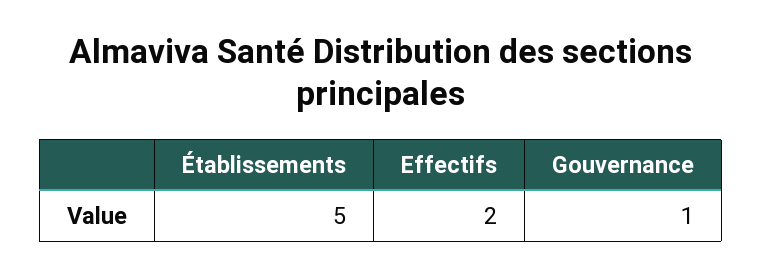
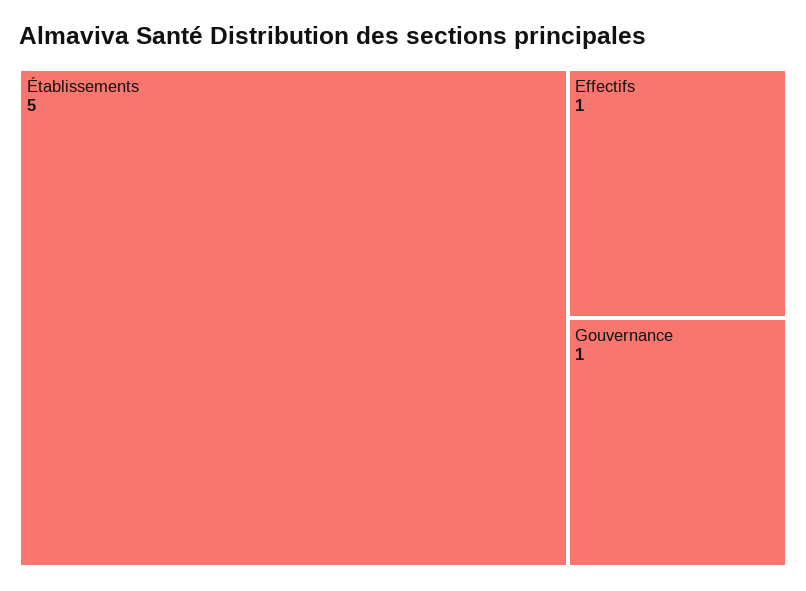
  {
    "Établissements": 5,
-   "Effectifs": 2,
+   "Effectifs": 1,
    "Gouvernance": 1
  }

